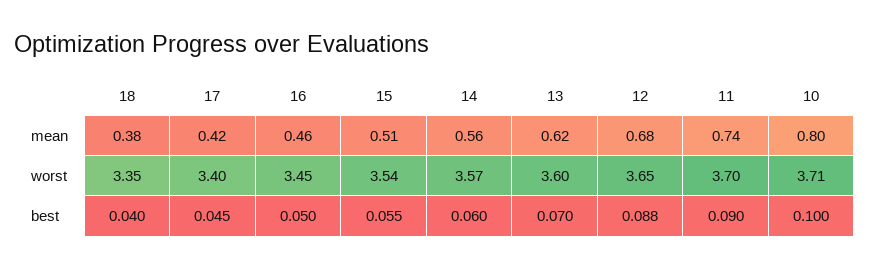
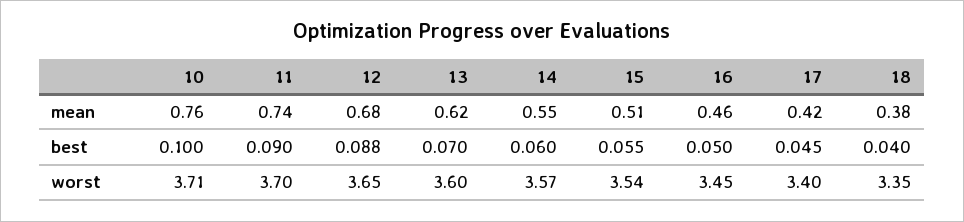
  {
    "18": {
      "mean": 0.38,
      "worst": 3.35,
      "best": 0.04
    },
    "17": {
      "mean": 0.42,
      "worst": 3.4,
      "best": 0.045
    },
    "16": {
      "mean": 0.46,
      "worst": 3.45,
      "best": 0.05
    },
    "15": {
      "mean": 0.51,
      "worst": 3.54,
      "best": 0.055
    },
    "14": {
-     "mean": 0.56,
+     "mean": 0.55,
      "worst": 3.57,
      "best": 0.06
    },
    "13": {
      "mean": 0.62,
      "worst": 3.6,
      "best": 0.07
    },
    "12": {
      "mean": 0.68,
      "worst": 3.65,
      "best": 0.088
    },
    "11": {
      "mean": 0.74,
      "worst": 3.7,
      "best": 0.09
    },
    "10": {
-     "mean": 0.8,
+     "mean": 0.76,
      "worst": 3.71,
      "best": 0.1
    }
  }

